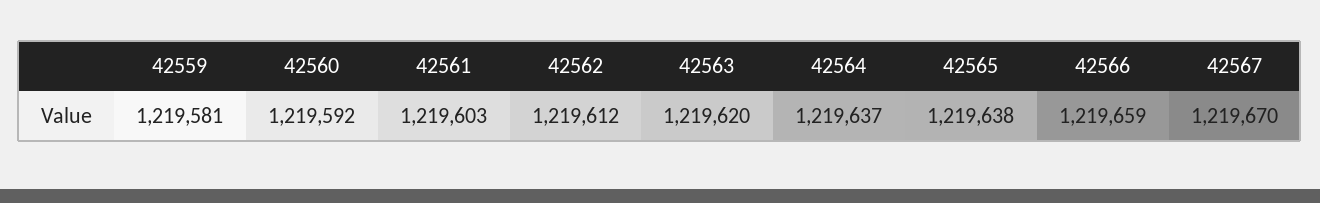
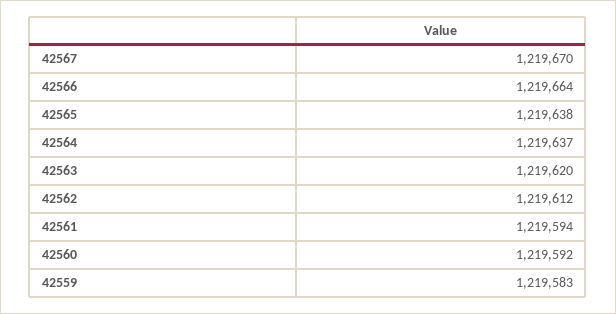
  {
-   "42559": 1219581,
+   "42559": 1219583,
    "42560": 1219592,
-   "42561": 1219603,
+   "42561": 1219594,
    "42562": 1219612,
    "42563": 1219620,
    "42564": 1219637,
    "42565": 1219638,
-   "42566": 1219659,
+   "42566": 1219664,
    "42567": 1219670
  }

